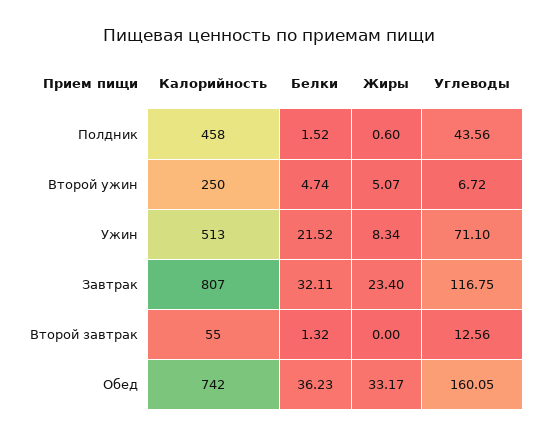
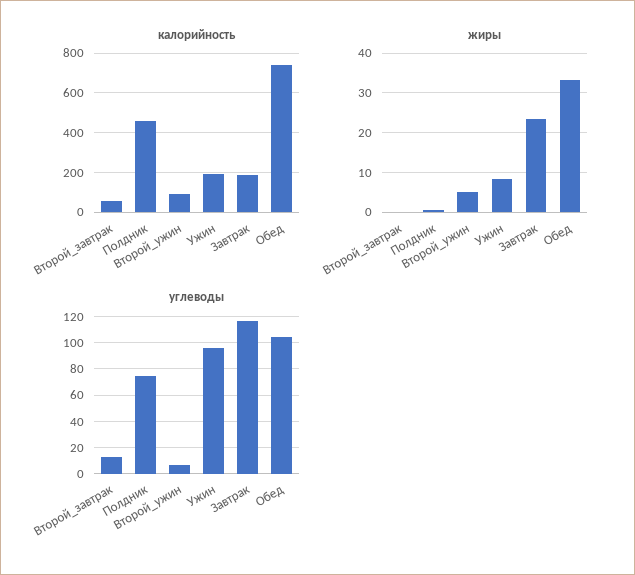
  {
    "Калорийность": {
      "Полдник": 458,
-     "Второй ужин": 250,
+     "Второй ужин": 100,
-     "Ужин": 513,
+     "Ужин": 200,
-     "Завтрак": 807,
+     "Завтрак": 200,
      "Второй завтрак": 55,
      "Обед": 742
    },
-   "Белки": {
-     "Полдник": 1.52,
-     "Второй ужин": 4.74,
-     "Ужин": 21.52,
-     "Завтрак": 32.11,
-     "Второй завтрак": 1.32,
-     "Обед": 36.23
-   },
    "Жиры": {
      "Полдник": 0.6,
      "Второй ужин": 5.07,
      "Ужин": 8.34,
      "Завтрак": 23.4,
      "Второй завтрак": 0,
      "Обед": 33.17
    },
    "Углеводы": {
-     "Полдник": 43.56,
+     "Полдник": 75,
      "Второй ужин": 6.72,
-     "Ужин": 71.1,
+     "Ужин": 95,
      "Завтрак": 116.75,
      "Второй завтрак": 12.56,
-     "Обед": 160.05
+     "Обед": 105
    }
  }

